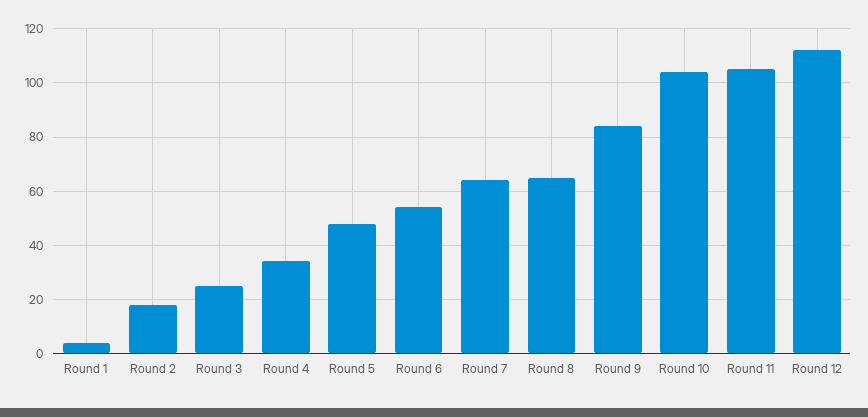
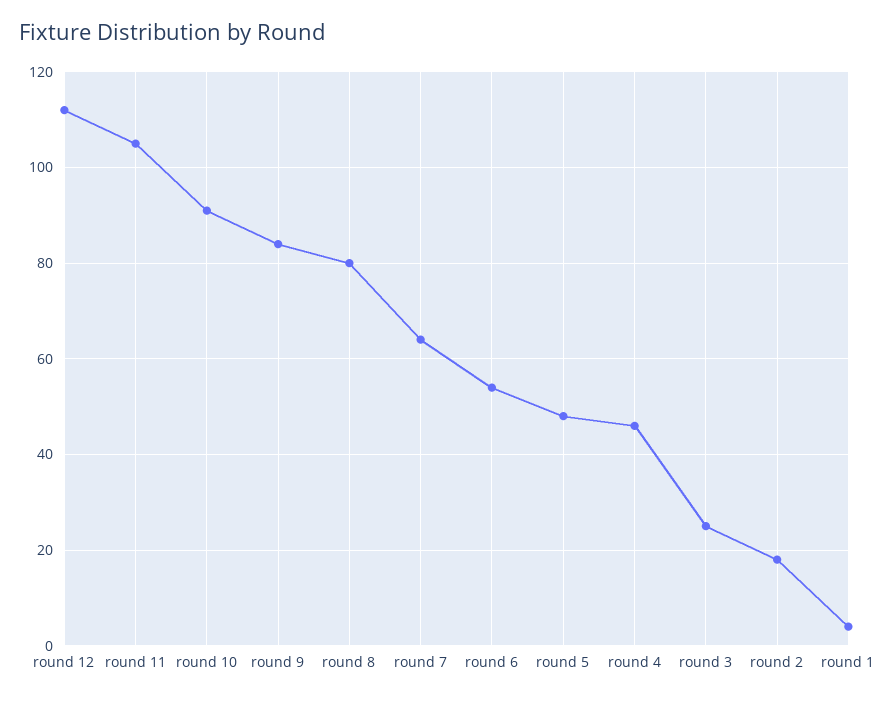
  {
    "Round 1": 5,
    "Round 2": 20,
    "Round 3": 25,
-   "Round 4": 35,
+   "Round 4": 45,
    "Round 5": 50,
    "Round 6": 55,
    "Round 7": 65,
-   "Round 8": 65,
+   "Round 8": 80,
    "Round 9": 85,
-   "Round 10": 105,
+   "Round 10": 90,
    "Round 11": 105,
    "Round 12": 110
  }

